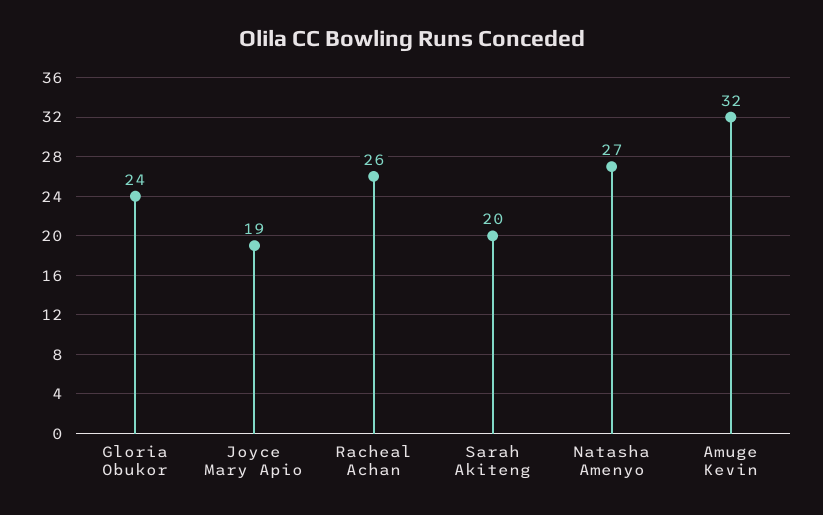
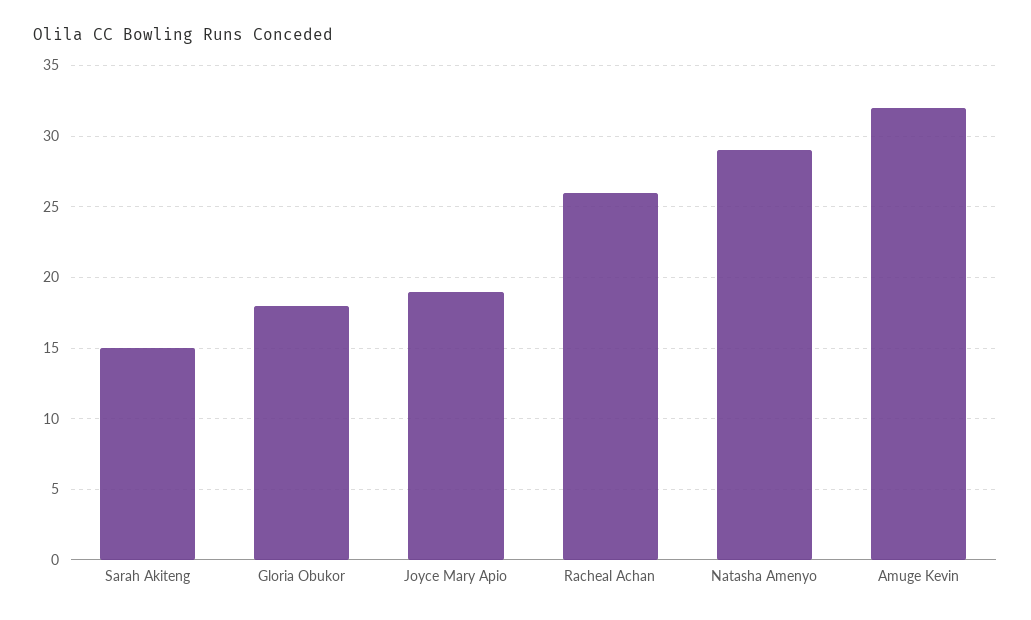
  {
-   "Gloria Obukor": 24,
+   "Gloria Obukor": 18,
    "Joyce Mary Apio": 19,
    "Racheal Achan": 26,
-   "Sarah Akiteng": 20,
+   "Sarah Akiteng": 15,
-   "Natasha Amenyo": 27,
+   "Natasha Amenyo": 29,
    "Amuge Kevin": 32
  }

